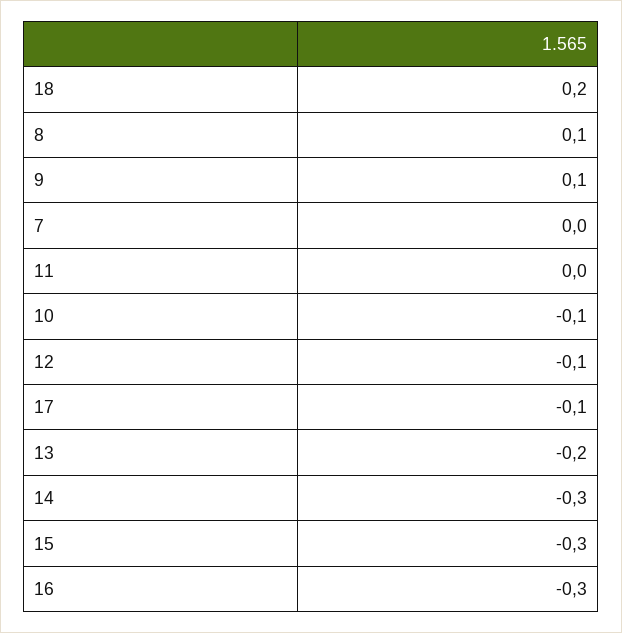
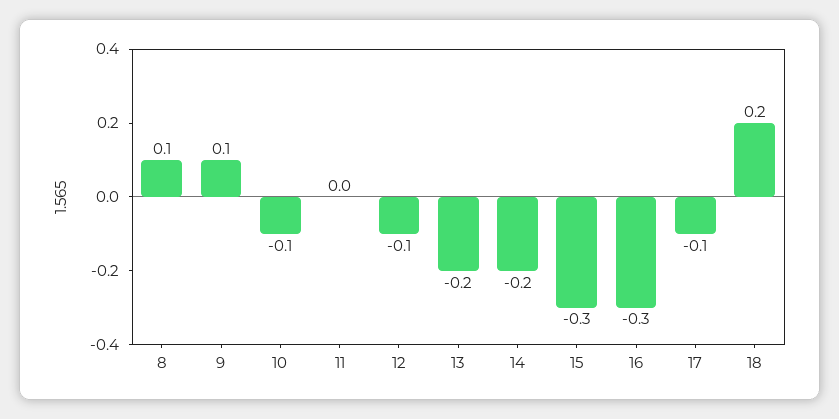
  {
    "18": 0.2,
    "8": 0.1,
    "9": 0.1,
-   "7": 0,
    "11": 0,
    "10": -0.1,
    "12": -0.1,
    "17": -0.1,
    "13": -0.2,
-   "14": -0.3,
+   "14": -0.2,
    "15": -0.3,
    "16": -0.3
  }

